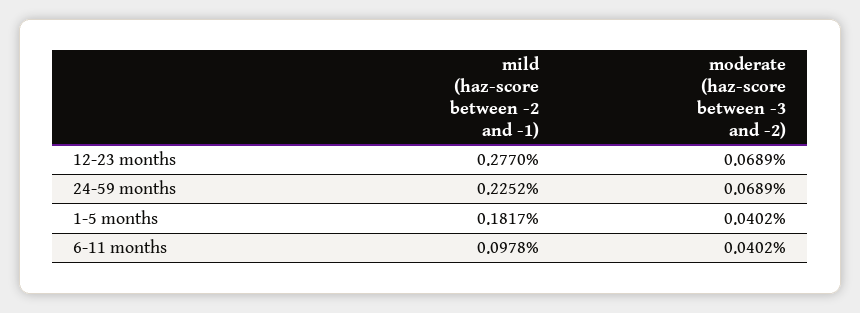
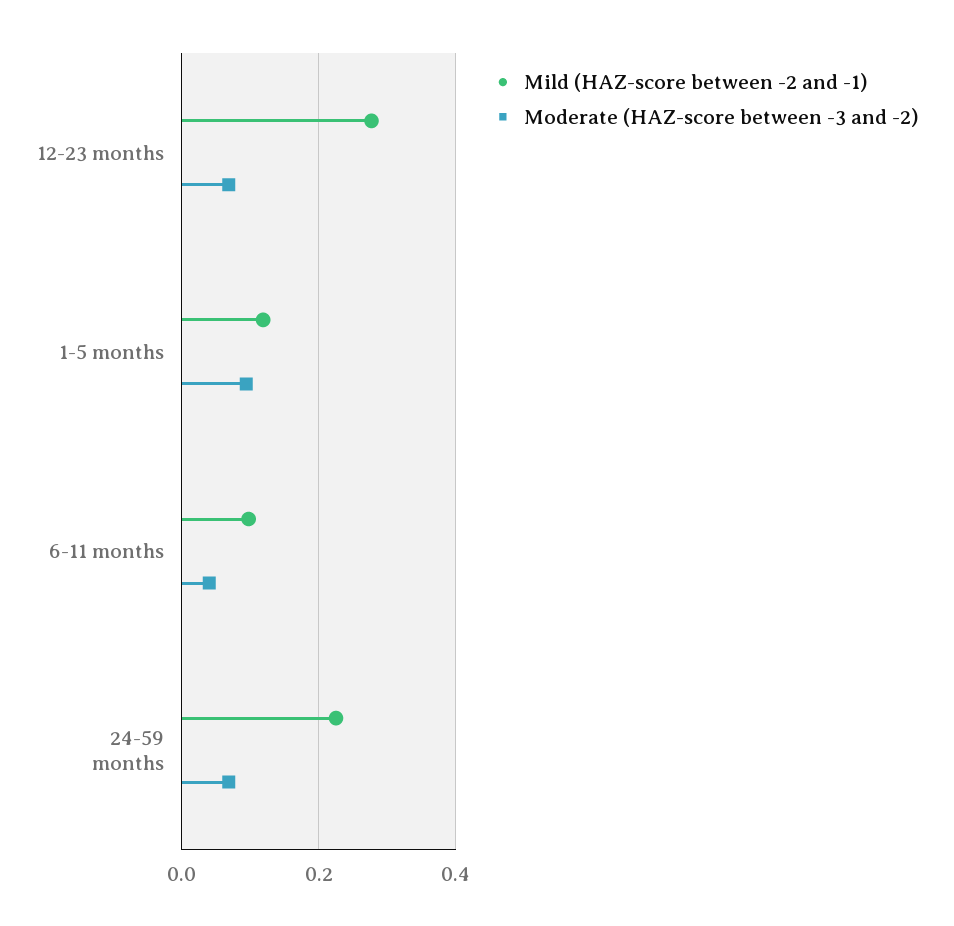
  {
    "mild (haz-score between -2 and -1)": {
      "12-23 months": 0.277,
      "24-59 months": 0.2252,
-     "1-5 months": 0.1817,
+     "1-5 months": 0.12,
      "6-11 months": 0.0978
    },
    "moderate (haz-score between -3 and -2)": {
      "12-23 months": 0.0689,
      "24-59 months": 0.0689,
-     "1-5 months": 0.0402,
+     "1-5 months": 0.1,
      "6-11 months": 0.0402
    }
  }

